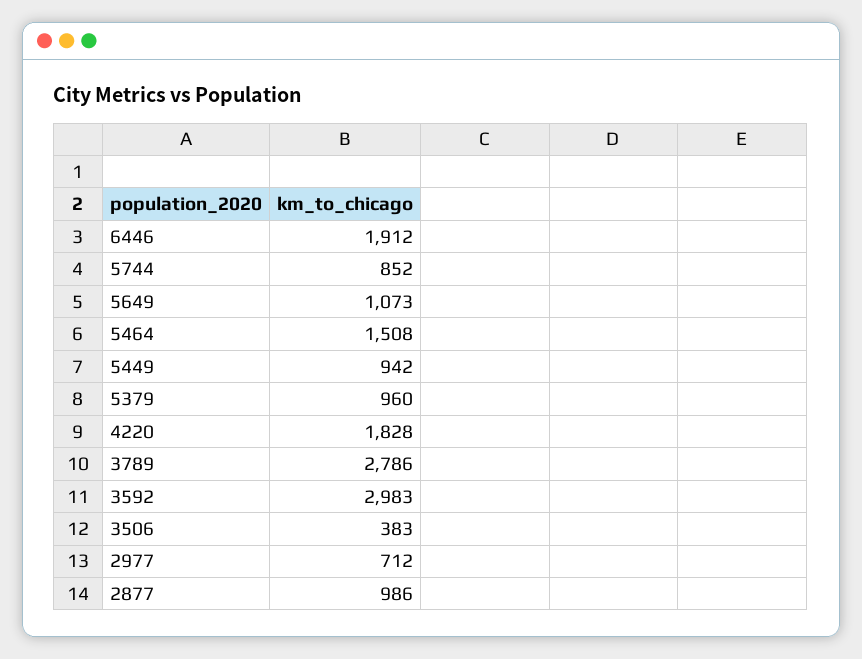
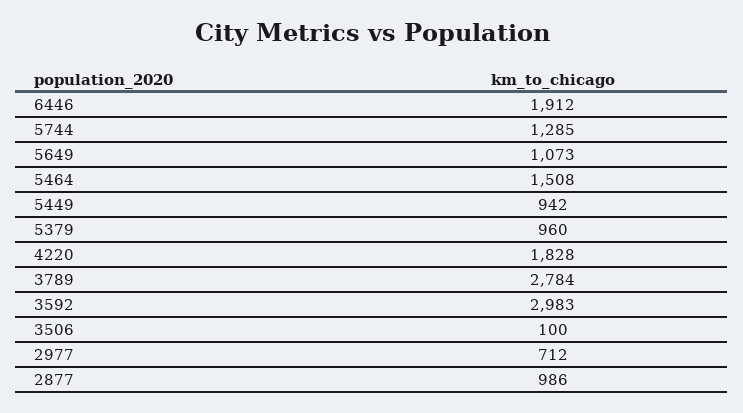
  {
    "6446": 1912,
-   "5744": 852,
+   "5744": 1285,
    "5649": 1073,
    "5464": 1508,
    "5449": 942,
    "5379": 960,
    "4220": 1828,
-   "3789": 2786,
+   "3789": 2784,
    "3592": 2983,
-   "3506": 383,
+   "3506": 100,
    "2977": 712,
    "2877": 986
  }

